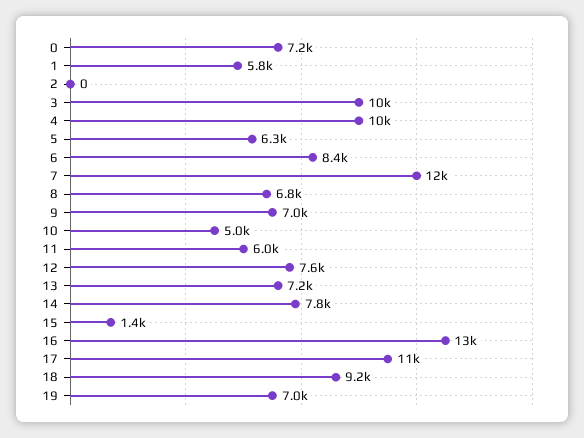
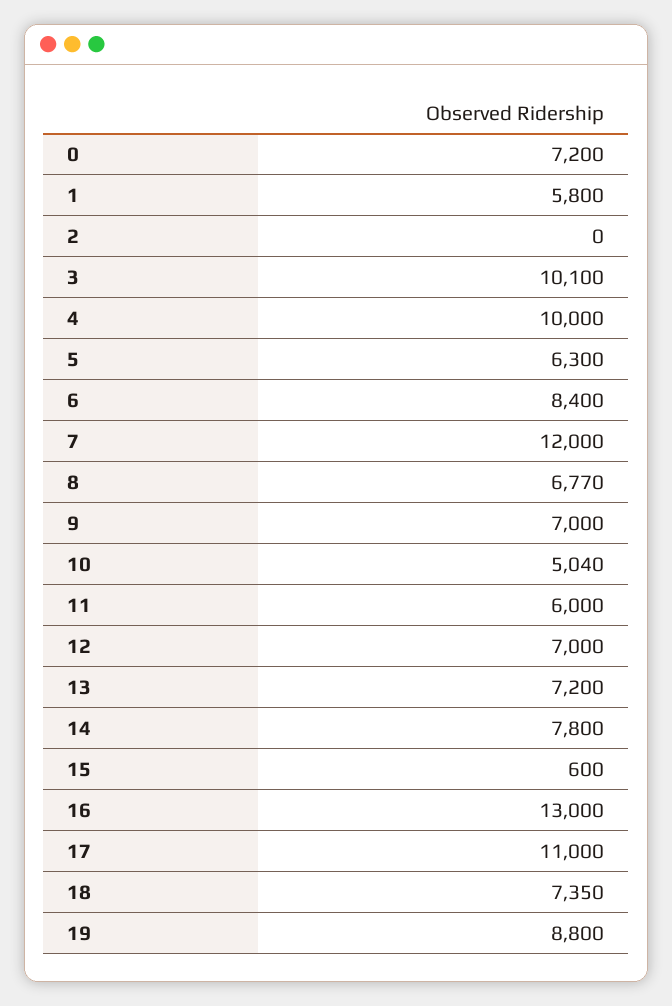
  {
    "0": 7200,
    "1": 5800,
    "2": 0,
    "3": 10100,
    "4": 10000,
    "5": 6300,
    "6": 8400,
    "7": 12000,
    "8": 6770,
    "9": 7000,
    "10": 5040,
    "11": 6000,
-   "12": 7600,
+   "12": 7000,
    "13": 7200,
    "14": 7800,
-   "15": 1400,
+   "15": 600,
    "16": 13000,
    "17": 11000,
-   "18": 9200,
+   "18": 7350,
-   "19": 7000
+   "19": 8800
  }

